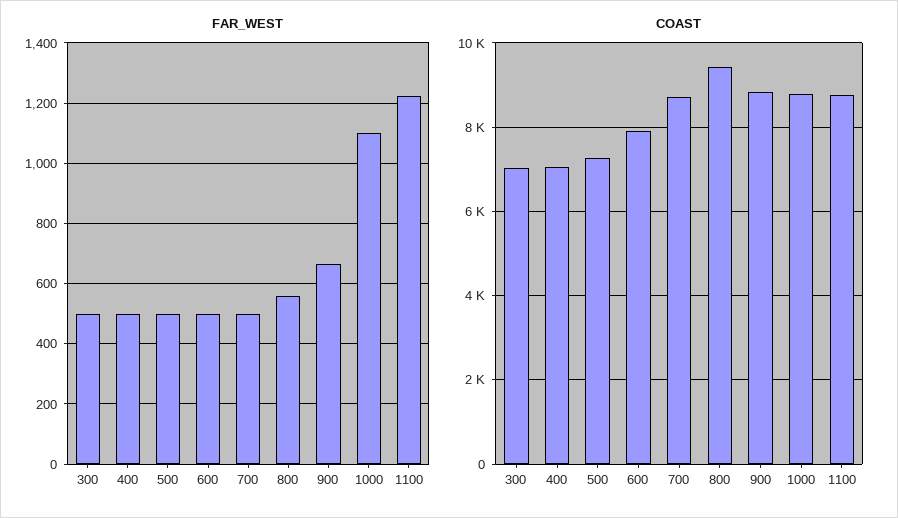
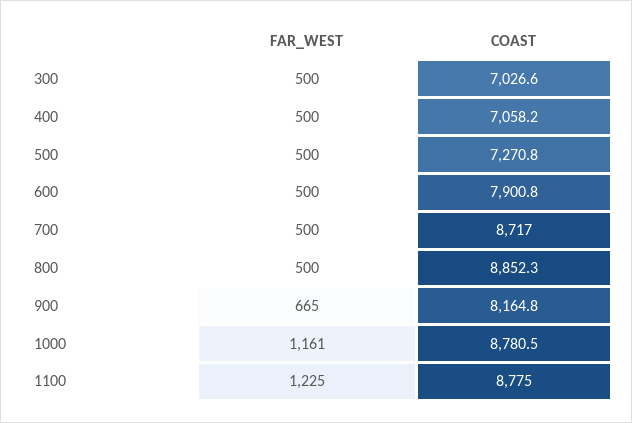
  {
    "FAR_WEST": {
      "300": 500,
      "400": 500,
      "500": 500,
      "600": 500,
      "700": 500,
-     "800": 560,
+     "800": 500,
      "900": 665,
-     "1000": 1100,
+     "1000": 1161,
      "1100": 1225
    },
    "COAST": {
      "300": 7026.6,
      "400": 7058.2,
      "500": 7270.8,
      "600": 7900.8,
      "700": 8717,
-     "800": 9400,
+     "800": 8852.3,
-     "900": 8800,
+     "900": 8164.8,
      "1000": 8780.5,
      "1100": 8775
    }
  }

